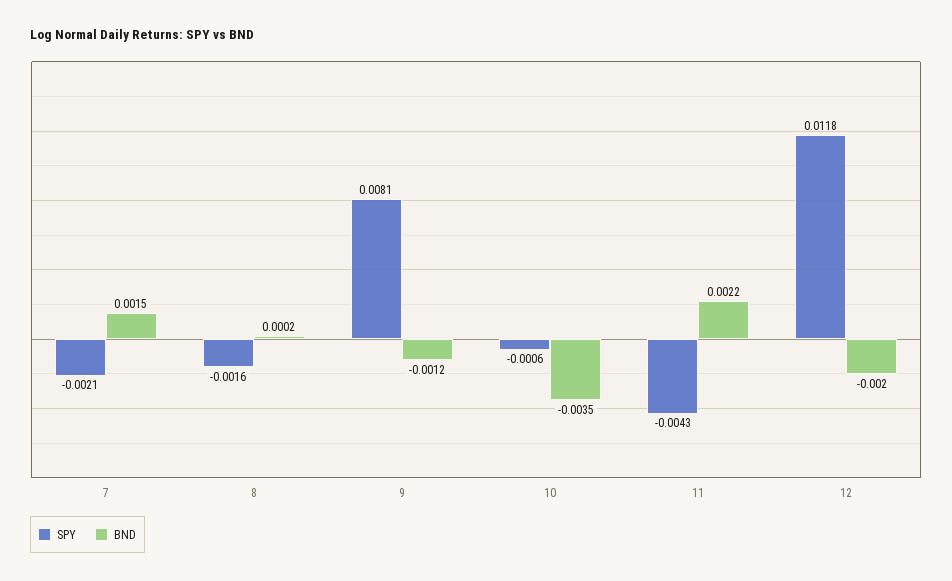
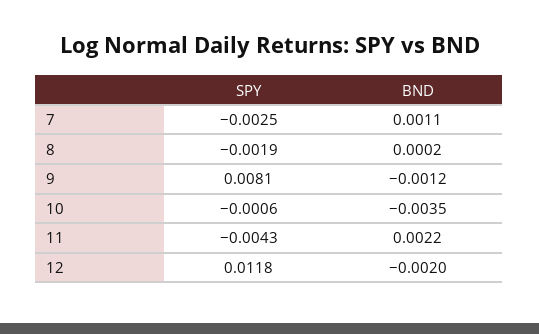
  {
    "SPY": {
-     "7": -0.0021,
+     "7": -0.0025,
-     "8": -0.0016,
+     "8": -0.0019,
      "9": 0.0081,
      "10": -0.0006,
      "11": -0.0043,
      "12": 0.0118
    },
    "BND": {
-     "7": 0.0015,
+     "7": 0.0011,
      "8": 0.0002,
      "9": -0.0012,
      "10": -0.0035,
      "11": 0.0022,
      "12": -0.002
    }
  }

